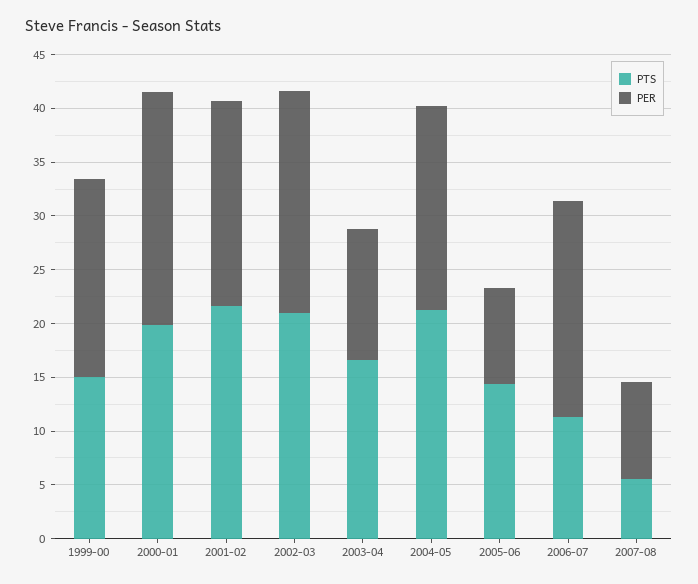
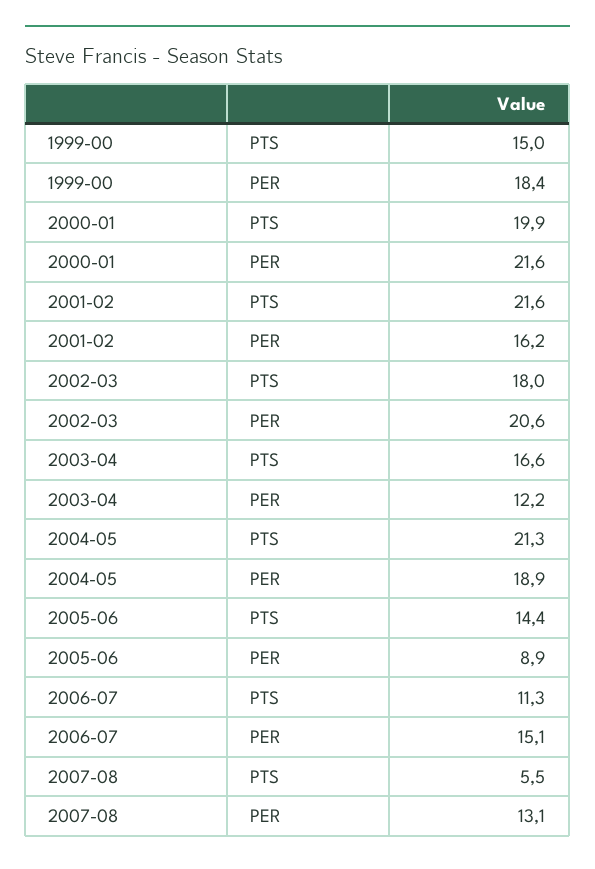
  {
    "PTS": {
      "1999-00": 15,
      "2000-01": 19.9,
      "2001-02": 21.6,
-     "2002-03": 21,
+     "2002-03": 18,
      "2003-04": 16.6,
      "2004-05": 21.3,
      "2005-06": 14.4,
      "2006-07": 11.3,
      "2007-08": 5.5
    },
    "PER": {
      "1999-00": 18.4,
      "2000-01": 21.6,
-     "2001-02": 19,
+     "2001-02": 16.2,
      "2002-03": 20.6,
      "2003-04": 12.2,
      "2004-05": 18.9,
      "2005-06": 8.9,
-     "2006-07": 20,
+     "2006-07": 15.1,
-     "2007-08": 9
+     "2007-08": 13.1
    }
  }

